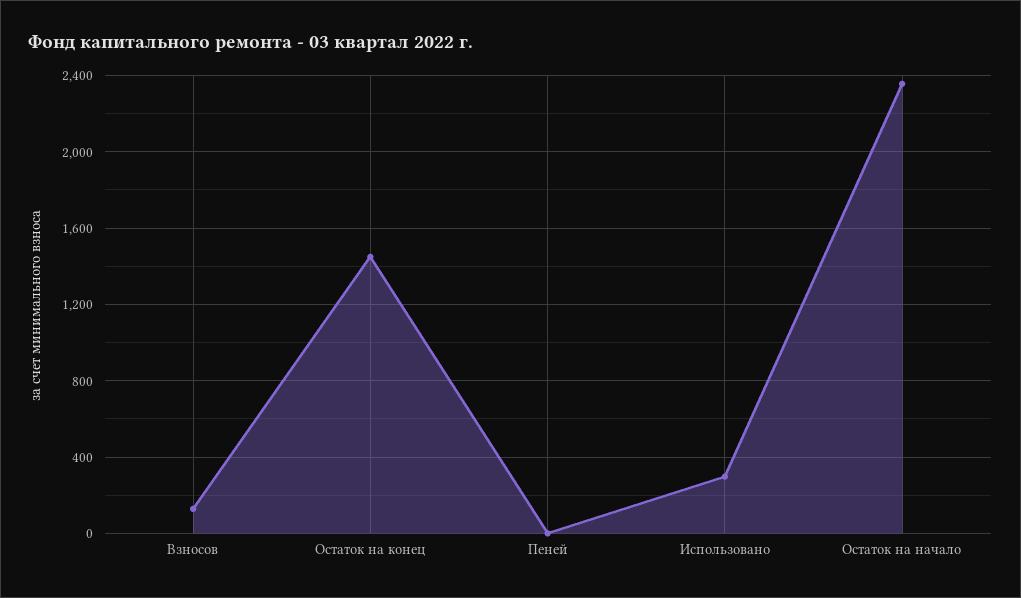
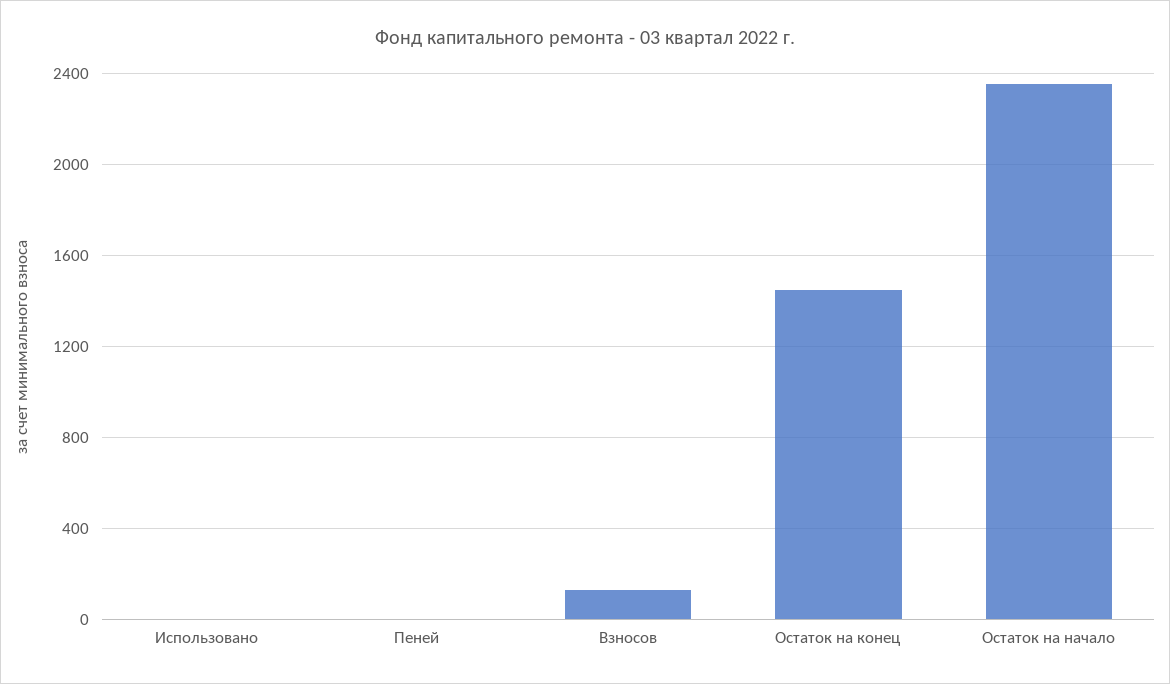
  {
    "Взносов": 150,
    "Остаток на конец": 1450,
    "Пеней": 0,
-   "Использовано": 300,
+   "Использовано": 0,
    "Остаток на начало": 2350
  }

